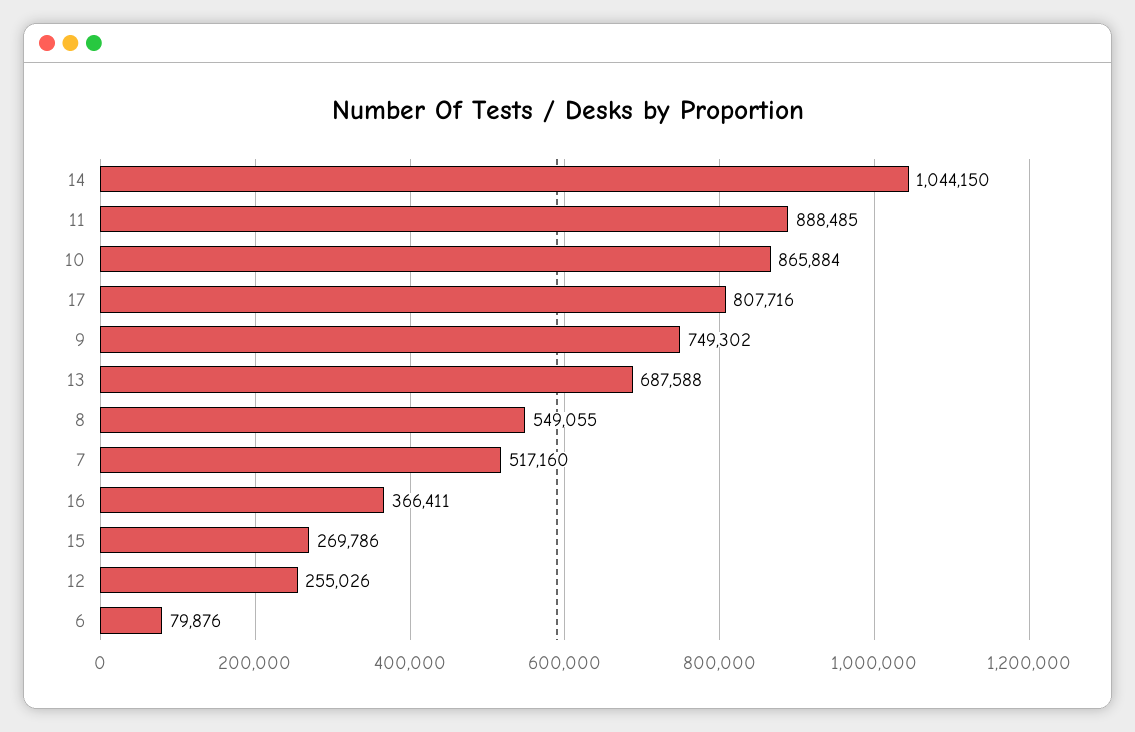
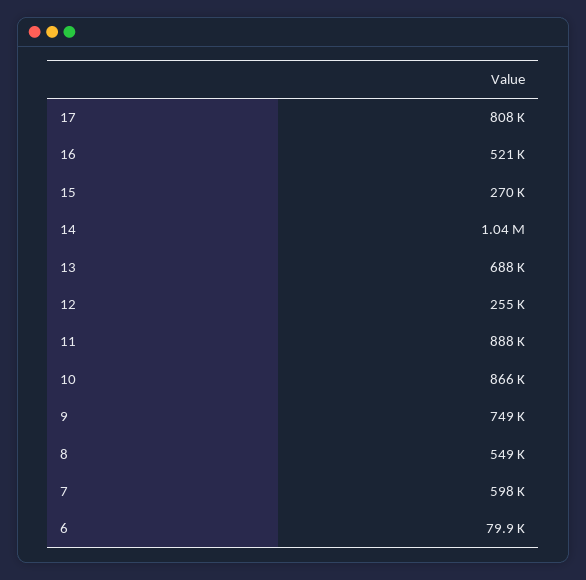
  {
    "14": 1044150,
    "11": 888485,
    "10": 865884,
    "17": 807716,
    "9": 749302,
    "13": 687588,
    "8": 549055,
-   "7": 517160,
+   "7": 598000,
-   "16": 366411,
+   "16": 521000,
    "15": 269786,
    "12": 255026,
    "6": 79876
  }

